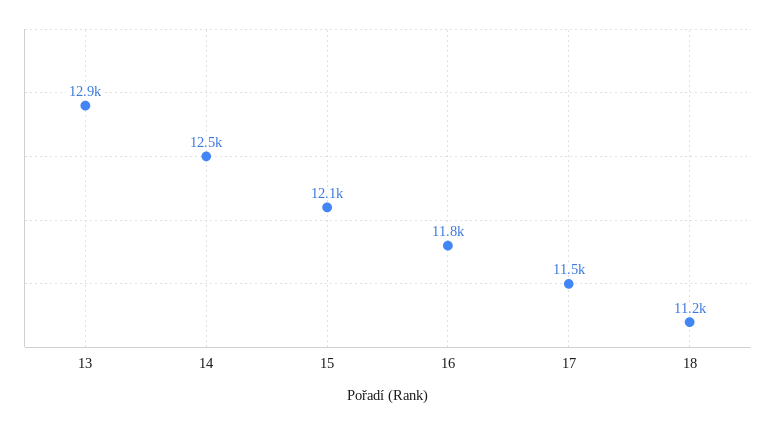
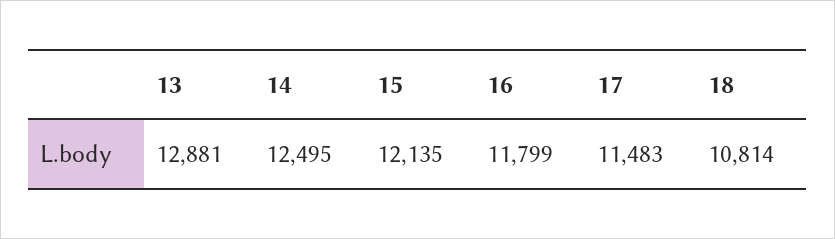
  {
    "13": 12881,
    "14": 12495,
    "15": 12135,
    "16": 11799,
    "17": 11483,
-   "18": 11200
+   "18": 10814
  }

